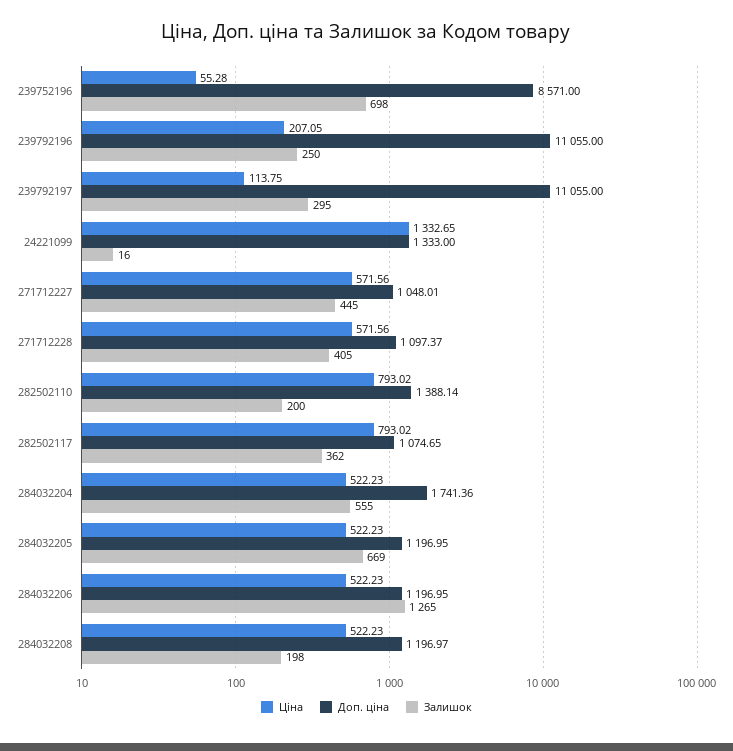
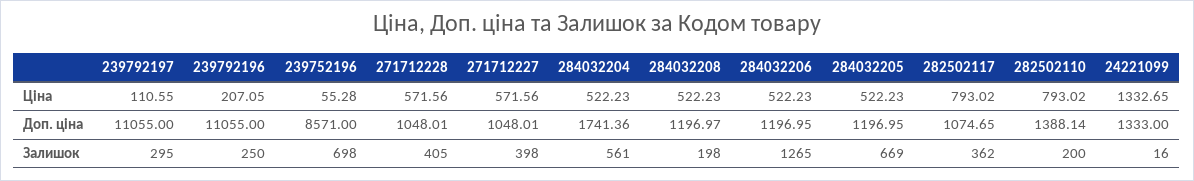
  {
    "Ціна": {
      "239752196": 55.28,
      "239792196": 207.05,
-     "239792197": 113.75,
+     "239792197": 110.55,
      "24221099": 1332.65,
      "271712227": 571.56,
      "271712228": 571.56,
      "282502110": 793.02,
      "282502117": 793.02,
      "284032204": 522.23,
      "284032205": 522.23,
      "284032206": 522.23,
      "284032208": 522.23
    },
    "Доп. ціна": {
      "239752196": 8571,
      "239792196": 11055,
      "239792197": 11055,
      "24221099": 1333,
      "271712227": 1048.01,
-     "271712228": 1097.37,
+     "271712228": 1048.01,
      "282502110": 1388.14,
      "282502117": 1074.65,
      "284032204": 1741.36,
      "284032205": 1196.95,
      "284032206": 1196.95,
      "284032208": 1196.97
    },
    "Залишок": {
      "239752196": 698,
      "239792196": 250,
      "239792197": 295,
      "24221099": 16,
-     "271712227": 445,
+     "271712227": 398,
      "271712228": 405,
      "282502110": 200,
      "282502117": 362,
-     "284032204": 555,
+     "284032204": 561,
      "284032205": 669,
      "284032206": 1265,
      "284032208": 198
    }
  }

